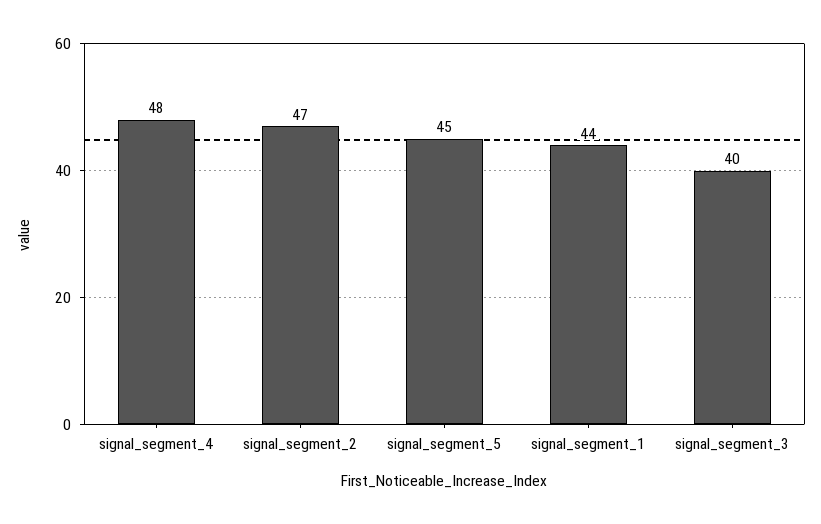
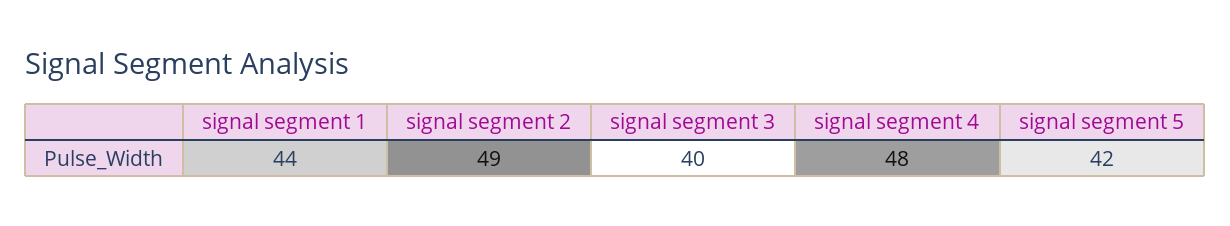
  {
    "signal_segment_4": 48,
-   "signal_segment_2": 47,
+   "signal_segment_2": 49,
-   "signal_segment_5": 45,
+   "signal_segment_5": 42,
    "signal_segment_1": 44,
    "signal_segment_3": 40
  }

